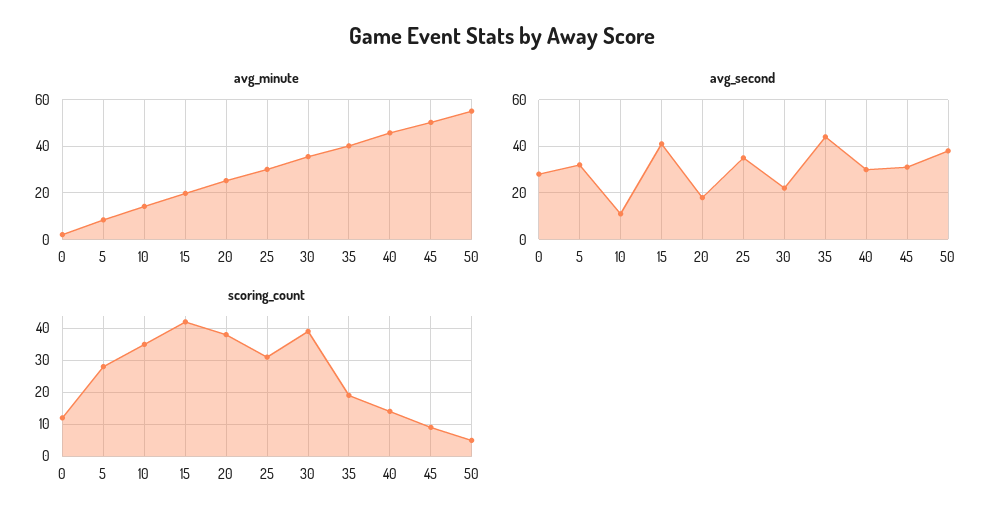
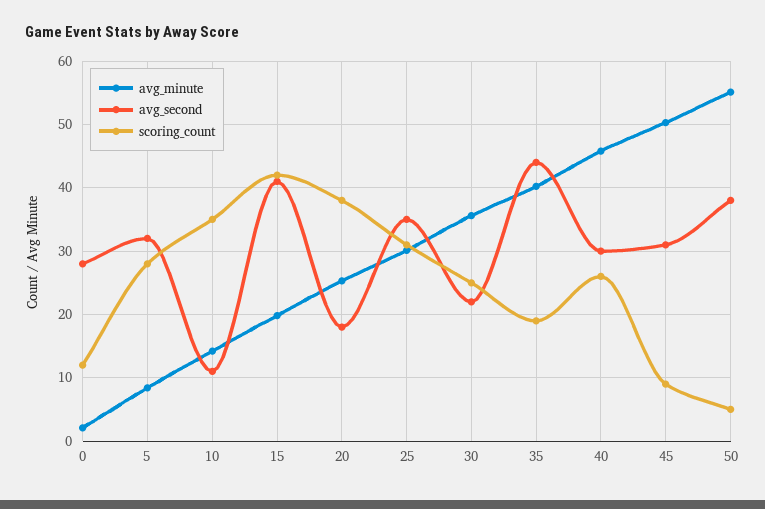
  {
    "avg_minute": {
      "0": 2,
      "5": 8,
      "10": 14,
      "15": 20,
      "20": 25,
      "25": 30,
      "30": 36,
      "35": 40,
      "40": 46,
      "45": 50,
      "50": 55
    },
    "avg_second": {
      "0": 28,
      "5": 32,
      "10": 11,
      "15": 41,
      "20": 18,
      "25": 35,
      "30": 22,
      "35": 44,
      "40": 30,
      "45": 31,
      "50": 38
    },
    "scoring_count": {
      "0": 12,
      "5": 28,
      "10": 35,
      "15": 42,
      "20": 38,
      "25": 31,
-     "30": 40,
+     "30": 25,
      "35": 19,
-     "40": 15,
+     "40": 26,
      "45": 9,
      "50": 5
    }
  }

